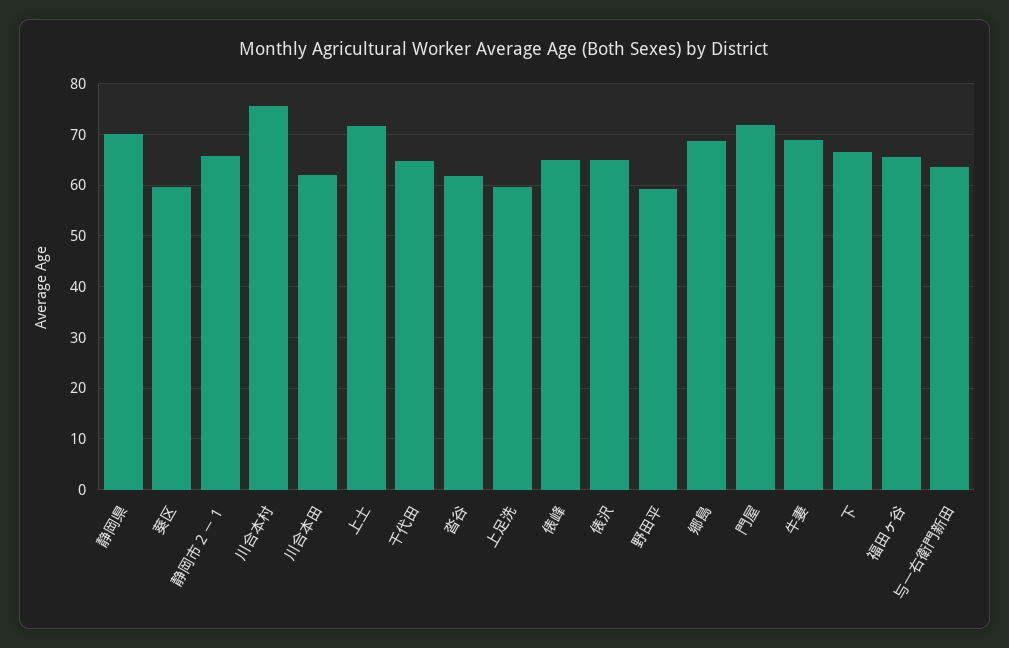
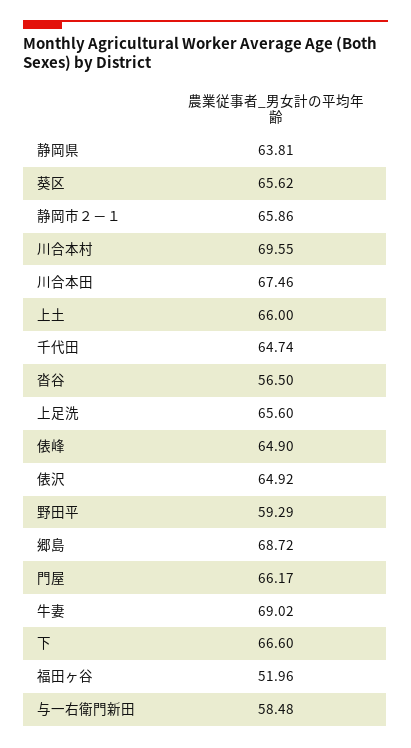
  {
-   "静岡県": 70,
+   "静岡県": 63.81,
-   "葵区": 60,
+   "葵区": 65.62,
    "静岡市２－１": 65.86,
-   "川合本村": 76,
+   "川合本村": 69.55,
-   "川合本田": 62,
+   "川合本田": 67.46,
-   "上土": 72,
+   "上土": 66,
    "千代田": 64.74,
-   "沓谷": 62,
+   "沓谷": 56.5,
-   "上足洗": 60,
+   "上足洗": 65.6,
    "俵峰": 64.9,
    "俵沢": 64.92,
    "野田平": 59.29,
    "郷島": 68.72,
-   "門屋": 72,
+   "門屋": 66.17,
    "牛妻": 69.02,
    "下": 66.6,
-   "福田ヶ谷": 66,
+   "福田ヶ谷": 51.96,
-   "与一右衛門新田": 64
+   "与一右衛門新田": 58.48
  }

